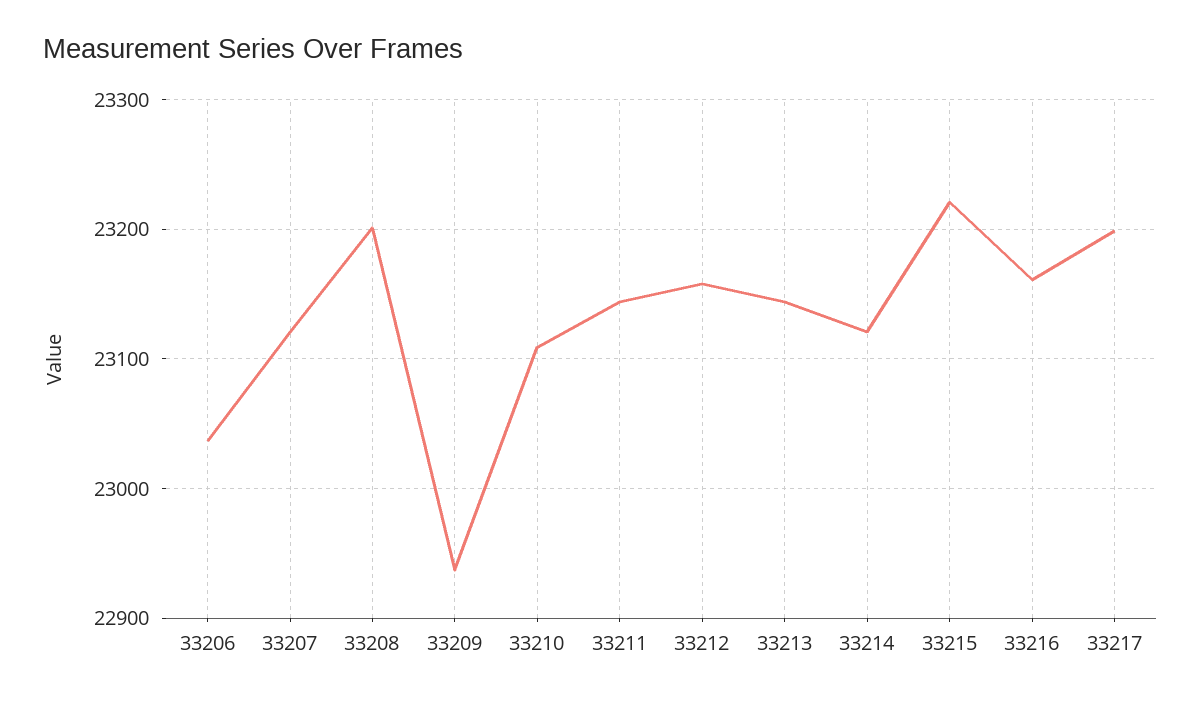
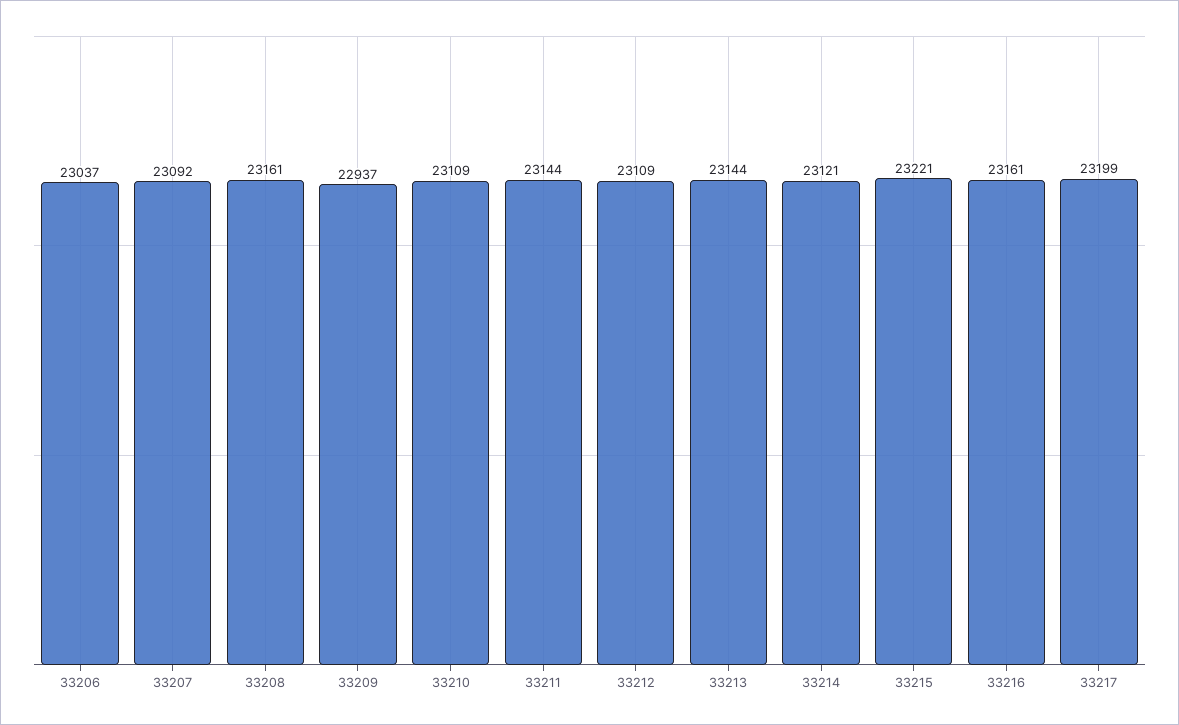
  {
    "33206": 23037,
-   "33207": 23120,
+   "33207": 23092,
-   "33208": 23200,
+   "33208": 23161,
    "33209": 22937,
    "33210": 23109,
    "33211": 23144,
-   "33212": 23160,
+   "33212": 23109,
    "33213": 23144,
    "33214": 23121,
    "33215": 23221,
    "33216": 23161,
    "33217": 23199
  }

